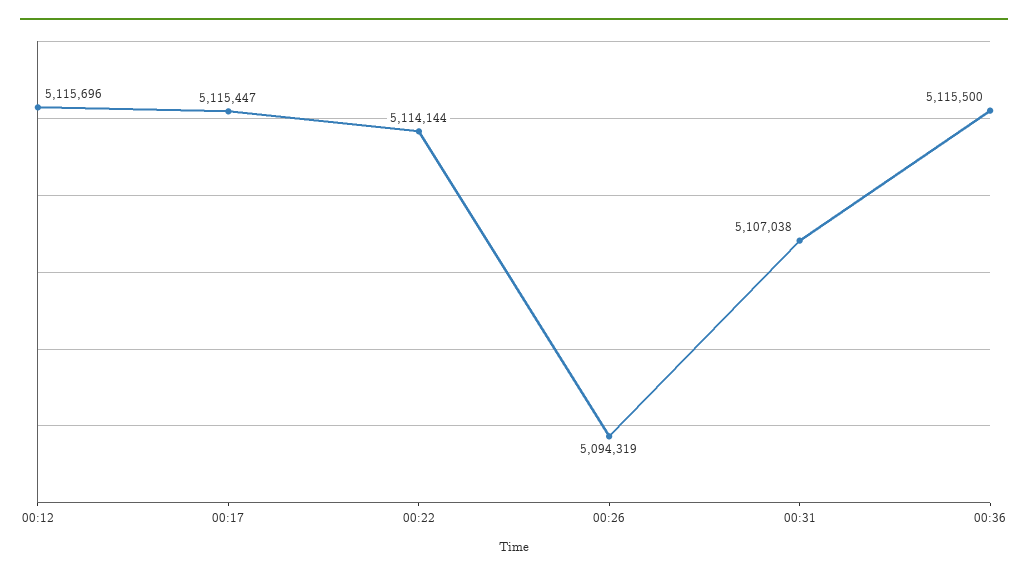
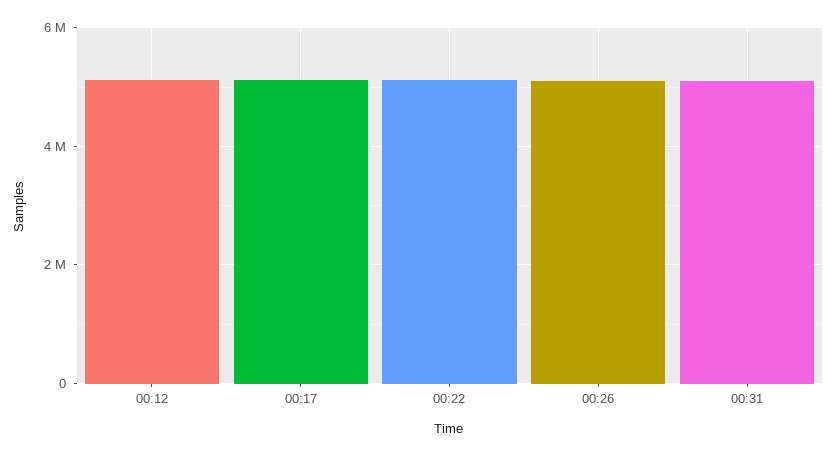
  {
    "00:12": 5115696,
    "00:17": 5115447,
    "00:22": 5114144,
    "00:26": 5094319,
-   "00:31": 5107038,
+   "00:31": 5107038
-   "00:36": 5115500
  }

